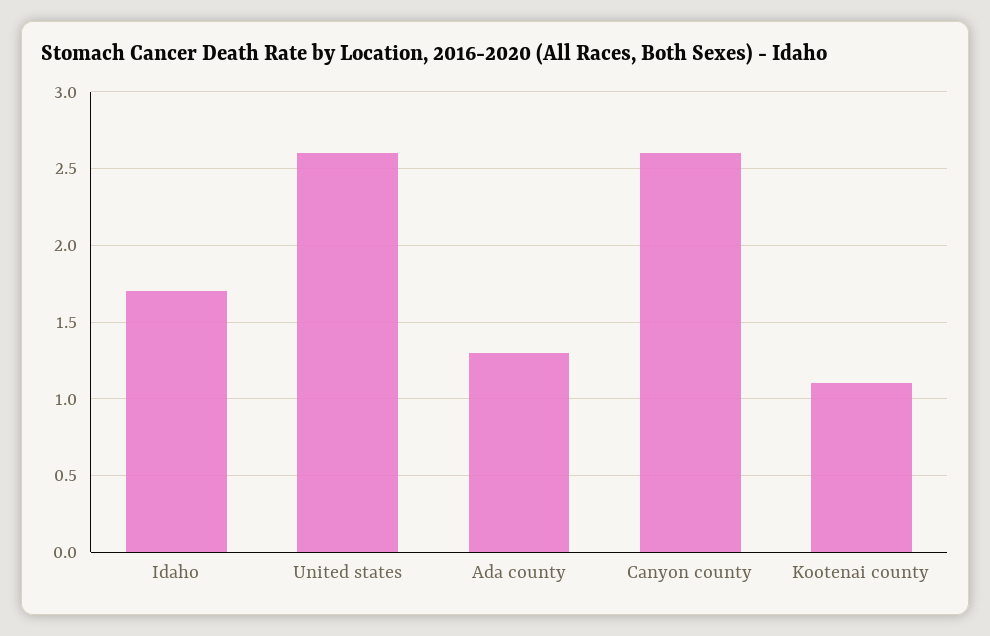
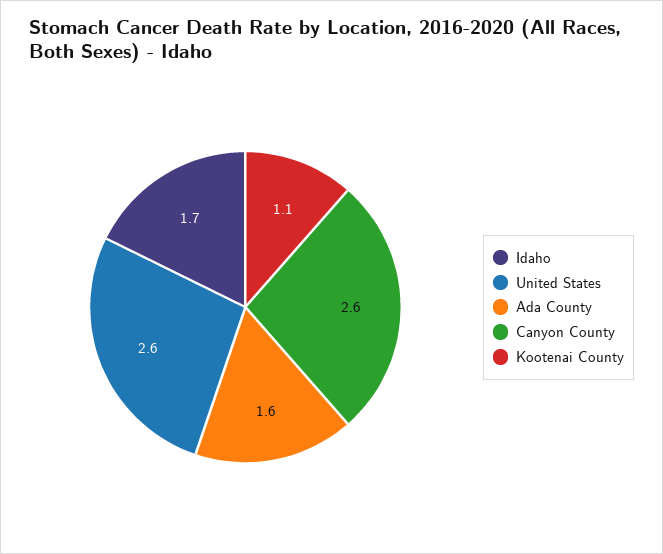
  {
    "Idaho": 1.7,
    "United states": 2.6,
-   "Ada county": 1.3,
+   "Ada county": 1.6,
    "Canyon county": 2.6,
    "Kootenai county": 1.1
  }

